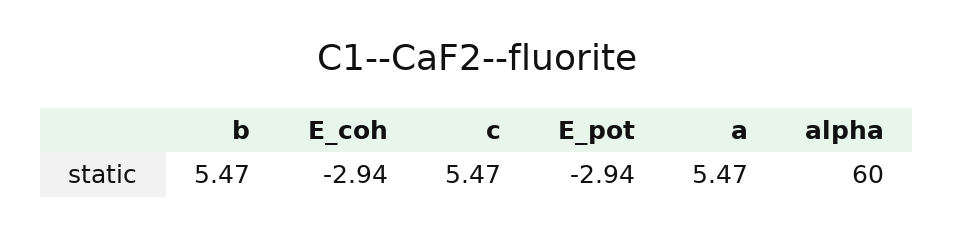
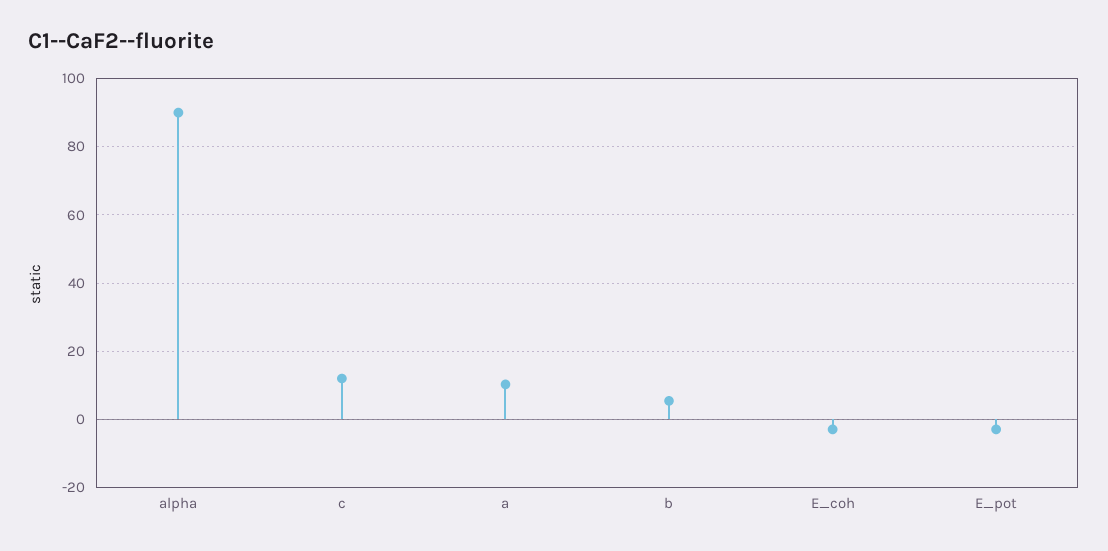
  {
    "b": 5.47,
    "E_coh": -2.94,
-   "c": 5.47,
+   "c": 12,
    "E_pot": -2.94,
-   "a": 5.47,
+   "a": 10,
-   "alpha": 60
+   "alpha": 90
  }

